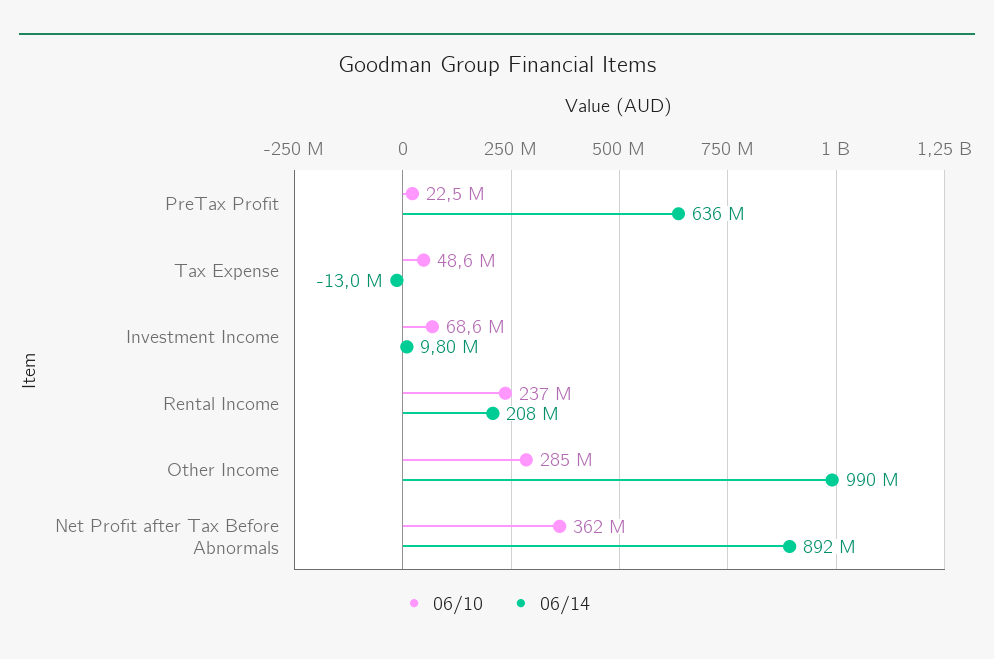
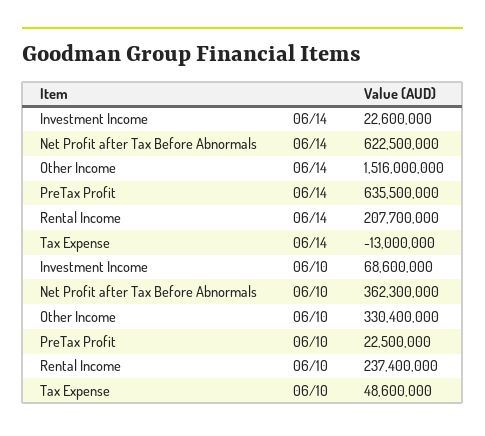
  {
    "06/10": {
      "PreTax Profit": 22500000,
      "Tax Expense": 48600000,
      "Investment Income": 68600000,
      "Rental Income": 237400000,
-     "Other Income": 285000000,
+     "Other Income": 330400000,
      "Net Profit after Tax Before Abnormals": 362300000
    },
    "06/14": {
      "PreTax Profit": 635500000,
      "Tax Expense": -13000000,
-     "Investment Income": 9800000,
+     "Investment Income": 22600000,
      "Rental Income": 207700000,
-     "Other Income": 990000000,
+     "Other Income": 1516000000,
-     "Net Profit after Tax Before Abnormals": 892000000
+     "Net Profit after Tax Before Abnormals": 622500000
    }
  }

